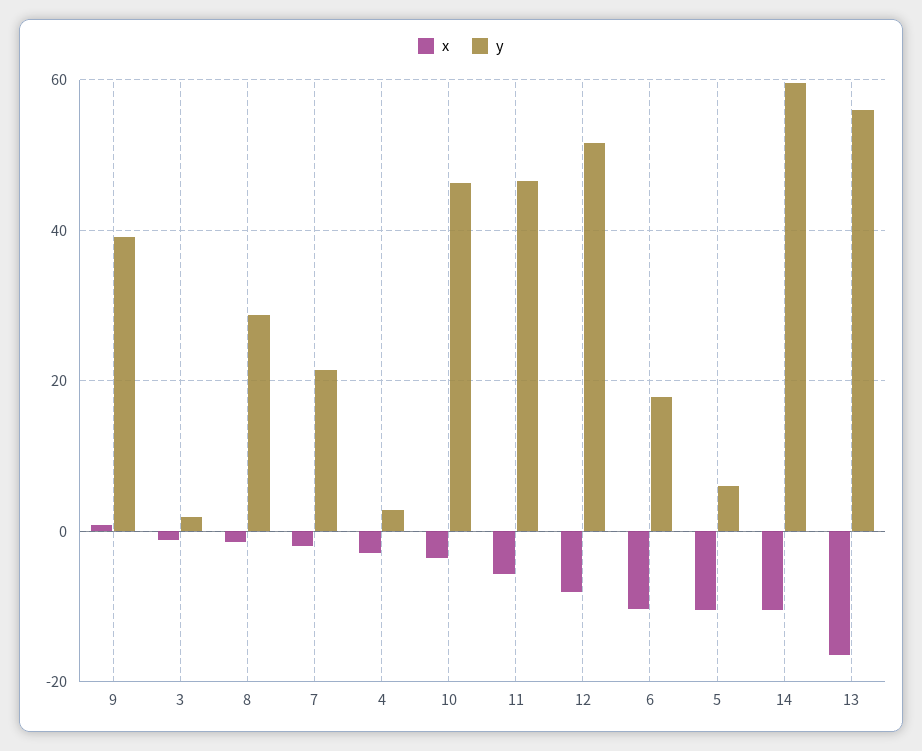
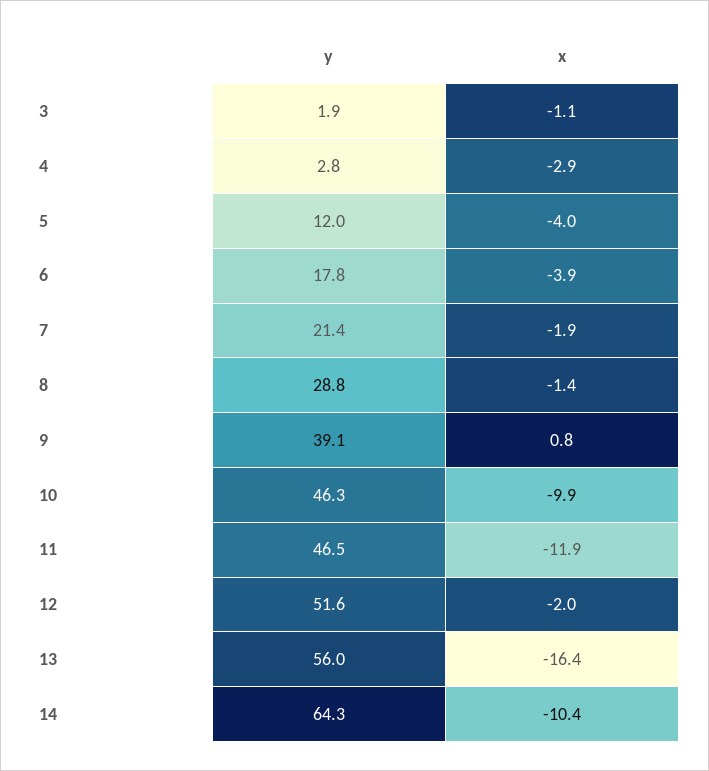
  {
    "x": {
      "9": 0.8,
      "3": -1.1,
      "8": -1.4,
      "7": -1.9,
      "4": -2.9,
-     "10": -4,
+     "10": -9.9,
-     "11": -6,
+     "11": -11.9,
-     "12": -8,
+     "12": -2,
-     "6": -10,
+     "6": -3.9,
-     "5": -10,
+     "5": -4,
      "14": -10.4,
      "13": -16.4
    },
    "y": {
      "9": 39.1,
      "3": 1.9,
      "8": 28.8,
      "7": 21.4,
      "4": 2.8,
      "10": 46.3,
      "11": 46.5,
      "12": 51.6,
      "6": 17.8,
-     "5": 6,
+     "5": 12,
-     "14": 60,
+     "14": 64.3,
      "13": 56
    }
  }

